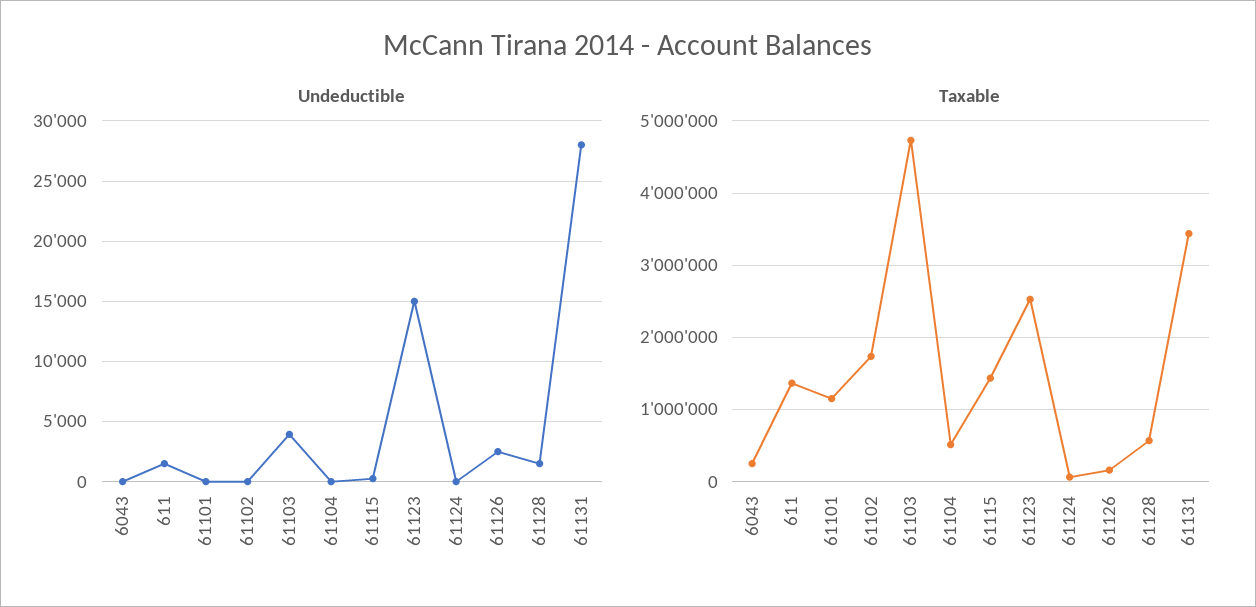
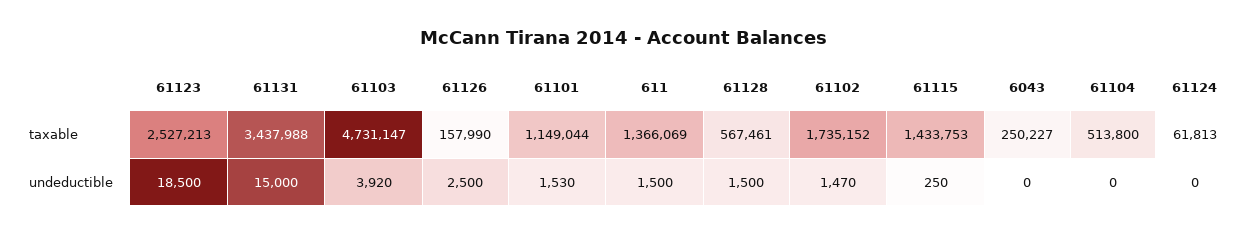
  {
    "Undeductible": {
      "6043": 0,
      "611": 1500,
-     "61101": 0,
+     "61101": 1530,
-     "61102": 0,
+     "61102": 1470,
      "61103": 3920,
      "61104": 0,
      "61115": 250,
-     "61123": 15000,
+     "61123": 18500,
      "61124": 0,
      "61126": 2500,
      "61128": 1500,
-     "61131": 28000
+     "61131": 15000
    },
    "Taxable": {
      "6043": 250227,
      "611": 1366069,
      "61101": 1149044,
      "61102": 1735152,
      "61103": 4731147,
      "61104": 513800,
      "61115": 1433753,
      "61123": 2527213,
      "61124": 61813,
      "61126": 157990,
      "61128": 567461,
      "61131": 3437988
    }
  }

